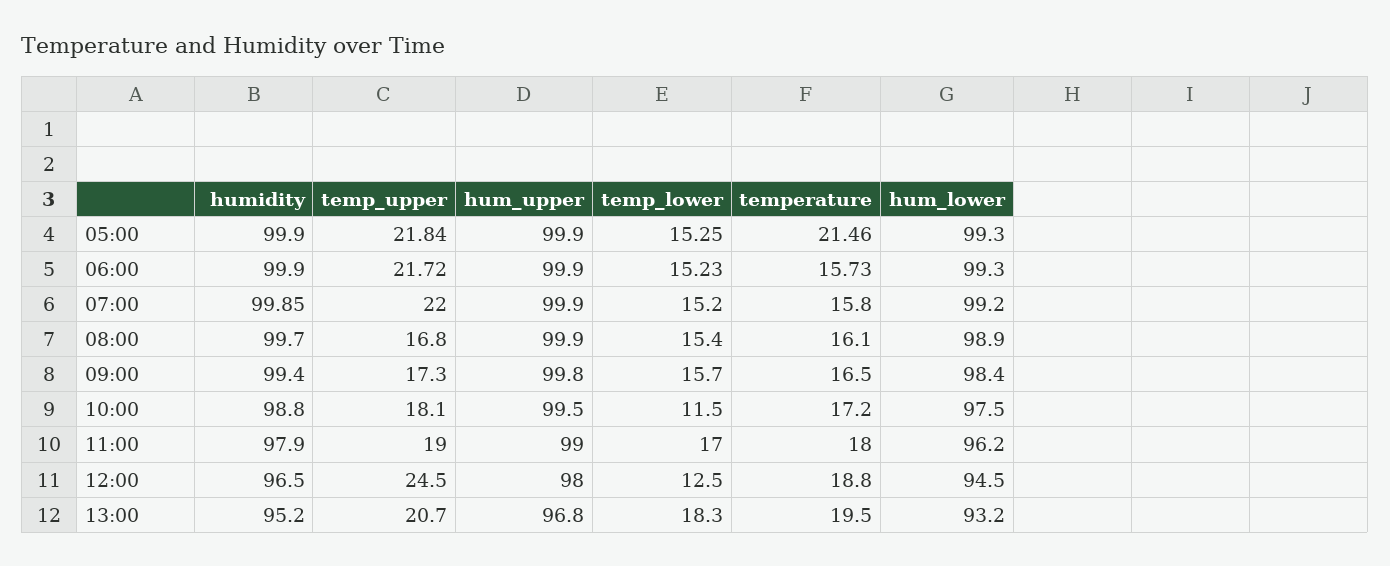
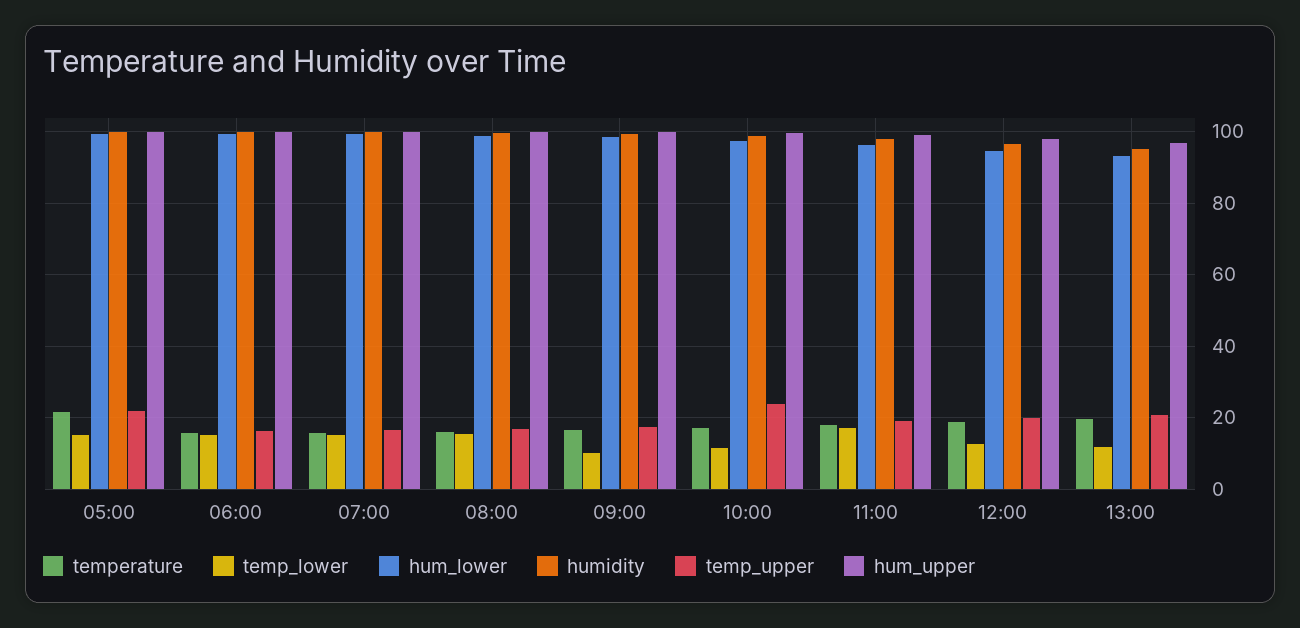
  {
    "humidity": {
      "05:00": 99.9,
      "06:00": 99.9,
      "07:00": 99.85,
      "08:00": 99.7,
      "09:00": 99.4,
      "10:00": 98.8,
      "11:00": 97.9,
      "12:00": 96.5,
      "13:00": 95.2
    },
    "temp_upper": {
      "05:00": 21.84,
-     "06:00": 21.72,
+     "06:00": 16,
-     "07:00": 22,
+     "07:00": 16,
      "08:00": 16.8,
      "09:00": 17.3,
-     "10:00": 18.1,
+     "10:00": 24,
      "11:00": 19,
-     "12:00": 24.5,
+     "12:00": 20,
      "13:00": 20.7
    },
    "hum_upper": {
      "05:00": 99.9,
      "06:00": 99.9,
      "07:00": 99.9,
      "08:00": 99.9,
      "09:00": 99.8,
      "10:00": 99.5,
      "11:00": 99,
      "12:00": 98,
      "13:00": 96.8
    },
    "temp_lower": {
      "05:00": 15.25,
      "06:00": 15.23,
      "07:00": 15.2,
      "08:00": 15.4,
-     "09:00": 15.7,
+     "09:00": 10,
      "10:00": 11.5,
      "11:00": 17,
      "12:00": 12.5,
-     "13:00": 18.3
+     "13:00": 12
    },
    "temperature": {
      "05:00": 21.46,
      "06:00": 15.73,
      "07:00": 15.8,
      "08:00": 16.1,
      "09:00": 16.5,
      "10:00": 17.2,
      "11:00": 18,
      "12:00": 18.8,
      "13:00": 19.5
    },
    "hum_lower": {
      "05:00": 99.3,
      "06:00": 99.3,
      "07:00": 99.2,
      "08:00": 98.9,
      "09:00": 98.4,
      "10:00": 97.5,
      "11:00": 96.2,
      "12:00": 94.5,
      "13:00": 93.2
    }
  }

